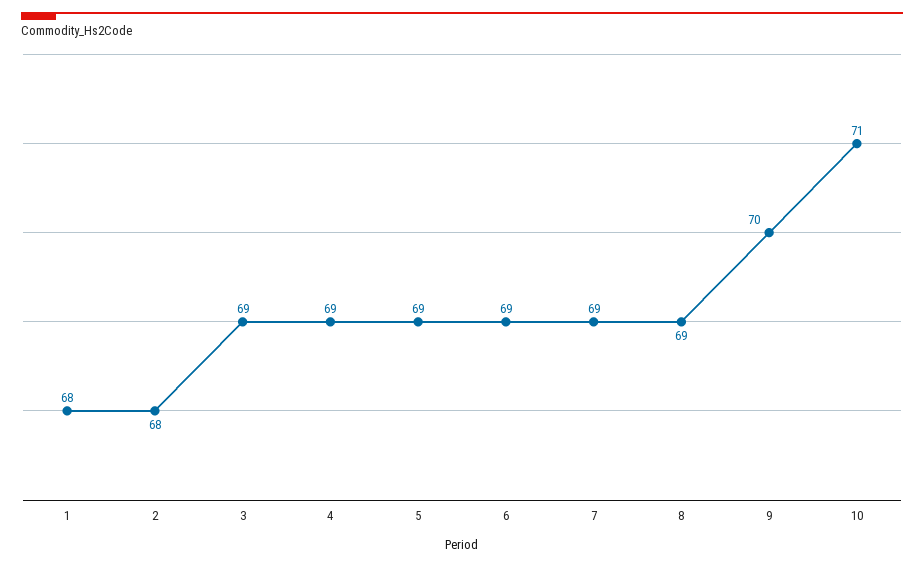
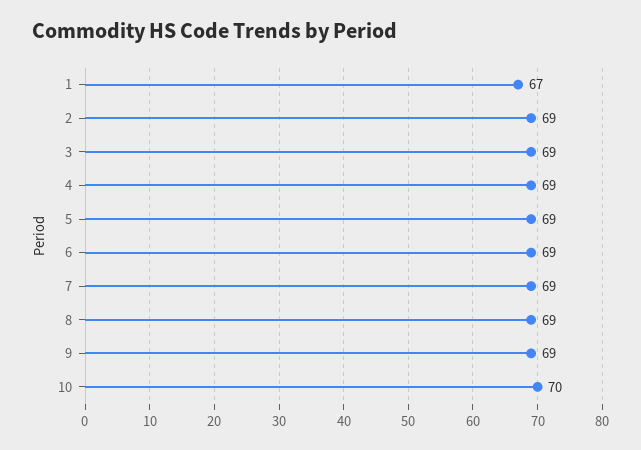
  {
-   "1": 68,
+   "1": 67,
-   "2": 68,
+   "2": 69,
    "3": 69,
    "4": 69,
    "5": 69,
    "6": 69,
    "7": 69,
    "8": 69,
-   "9": 70,
+   "9": 69,
-   "10": 71
+   "10": 70
  }

